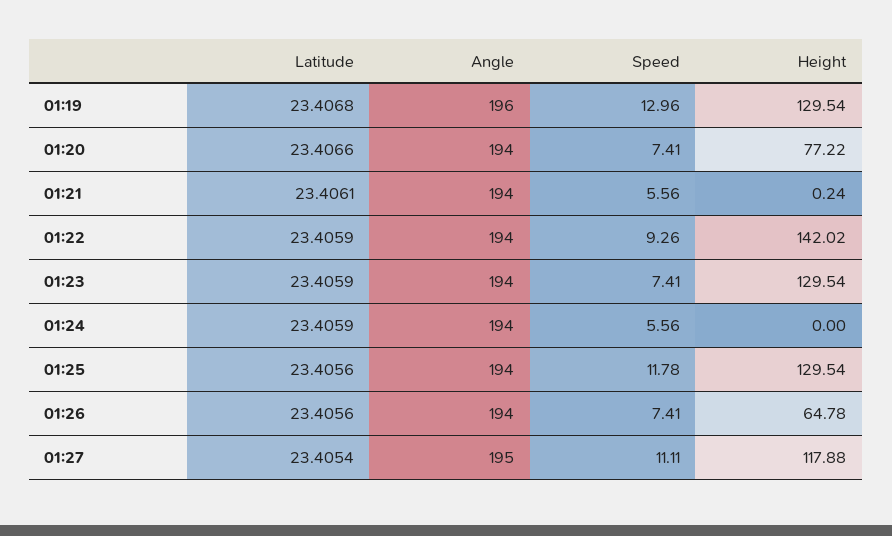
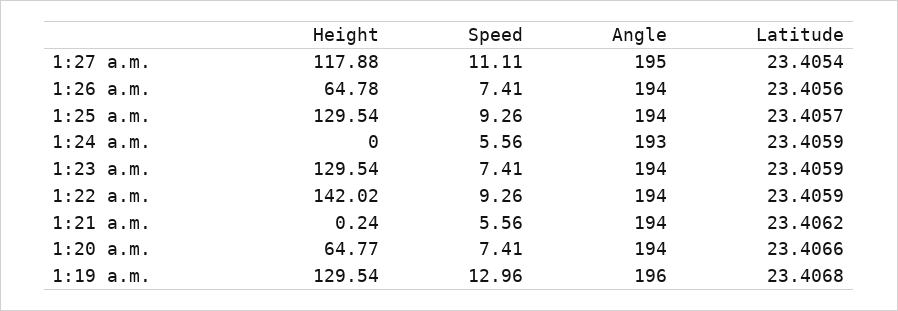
  {
    "Latitude": {
      "01:19": 23.4068,
      "01:20": 23.4066,
-     "01:21": 23.4061,
+     "01:21": 23.4062,
      "01:22": 23.4059,
      "01:23": 23.4059,
      "01:24": 23.4059,
-     "01:25": 23.4056,
+     "01:25": 23.4057,
      "01:26": 23.4056,
      "01:27": 23.4054
    },
    "Angle": {
      "01:19": 196,
      "01:20": 194,
      "01:21": 194,
      "01:22": 194,
      "01:23": 194,
-     "01:24": 194,
+     "01:24": 193,
      "01:25": 194,
      "01:26": 194,
      "01:27": 195
    },
    "Speed": {
      "01:19": 12.96,
      "01:20": 7.41,
      "01:21": 5.56,
      "01:22": 9.26,
      "01:23": 7.41,
      "01:24": 5.56,
-     "01:25": 11.78,
+     "01:25": 9.26,
      "01:26": 7.41,
      "01:27": 11.11
    },
    "Height": {
      "01:19": 129.54,
-     "01:20": 77.22,
+     "01:20": 64.77,
      "01:21": 0.24,
      "01:22": 142.02,
      "01:23": 129.54,
      "01:24": 0,
      "01:25": 129.54,
      "01:26": 64.78,
      "01:27": 117.88
    }
  }

